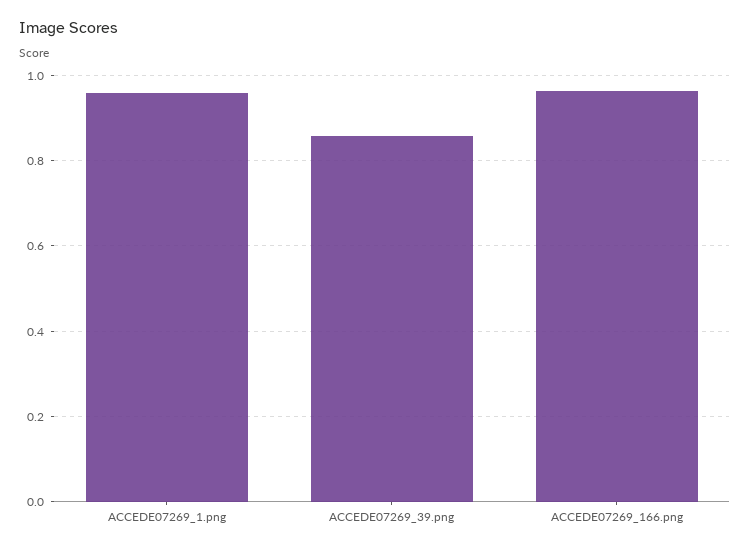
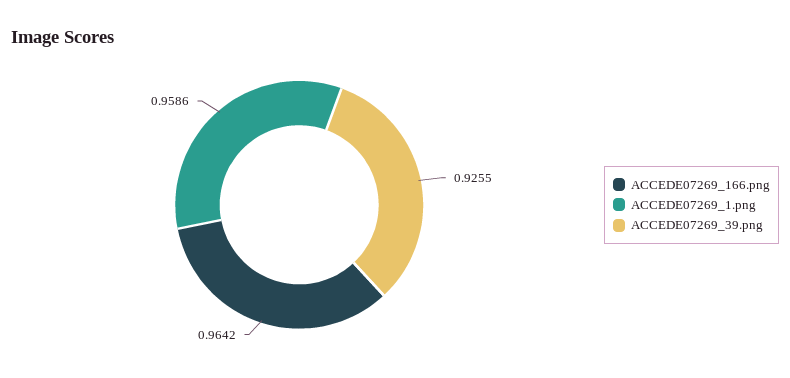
  {
    "ACCEDE07269_1.png": 0.9586,
-   "ACCEDE07269_39.png": 0.86,
+   "ACCEDE07269_39.png": 0.9255,
    "ACCEDE07269_166.png": 0.9642
  }

